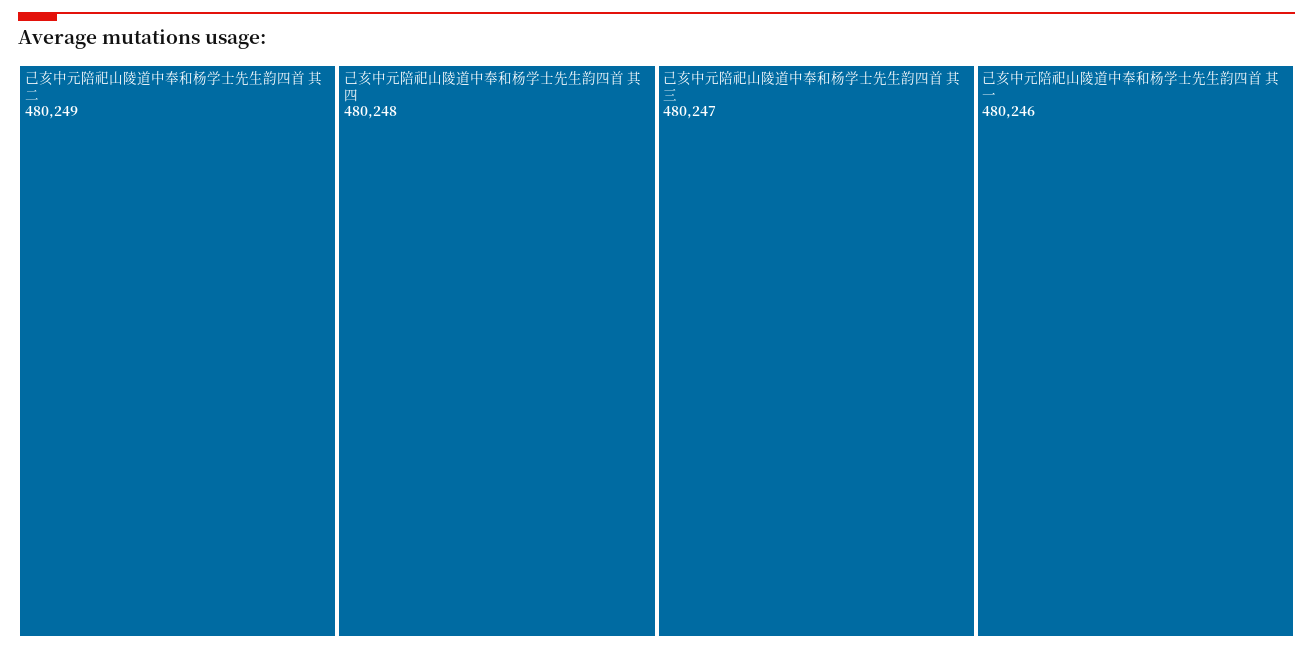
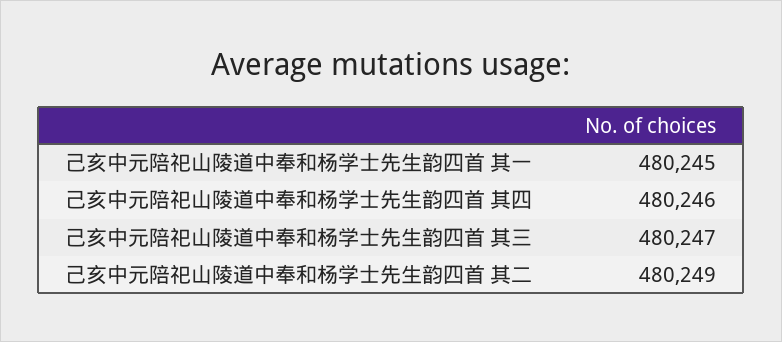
  {
    "己亥中元陪祀山陵道中奉和杨学士先生韵四首 其二": 480249,
-   "己亥中元陪祀山陵道中奉和杨学士先生韵四首 其四": 480248,
+   "己亥中元陪祀山陵道中奉和杨学士先生韵四首 其四": 480246,
    "己亥中元陪祀山陵道中奉和杨学士先生韵四首 其三": 480247,
-   "己亥中元陪祀山陵道中奉和杨学士先生韵四首 其一": 480246
+   "己亥中元陪祀山陵道中奉和杨学士先生韵四首 其一": 480245
  }

